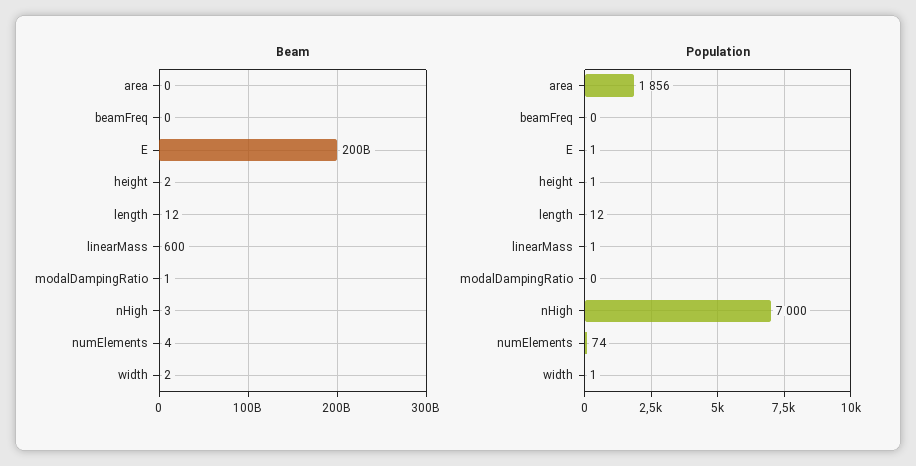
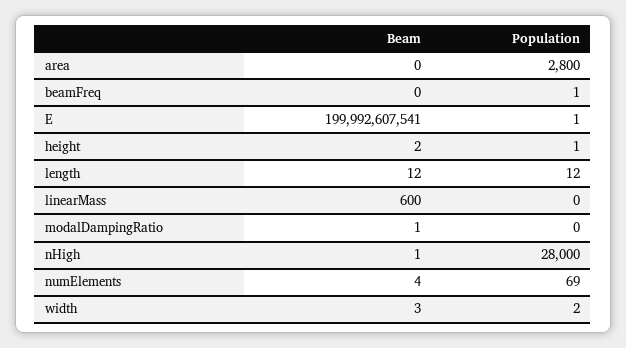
  {
    "Beam": {
      "area": 0,
      "beamFreq": 0,
-     "E": 200000000000,
+     "E": 199992607541,
      "height": 2,
      "length": 12,
      "linearMass": 600,
      "modalDampingRatio": 1,
-     "nHigh": 3,
+     "nHigh": 1,
      "numElements": 4,
-     "width": 2
+     "width": 3
    },
    "Population": {
-     "area": 1856,
+     "area": 2800,
-     "beamFreq": 0,
+     "beamFreq": 1,
      "E": 1,
      "height": 1,
      "length": 12,
-     "linearMass": 1,
+     "linearMass": 0,
      "modalDampingRatio": 0,
-     "nHigh": 7000,
+     "nHigh": 28000,
-     "numElements": 74,
+     "numElements": 69,
-     "width": 1
+     "width": 2
    }
  }

